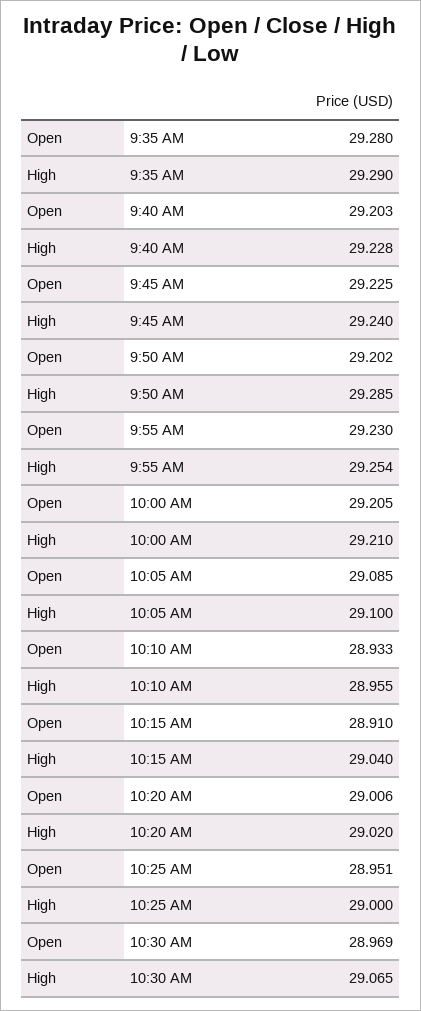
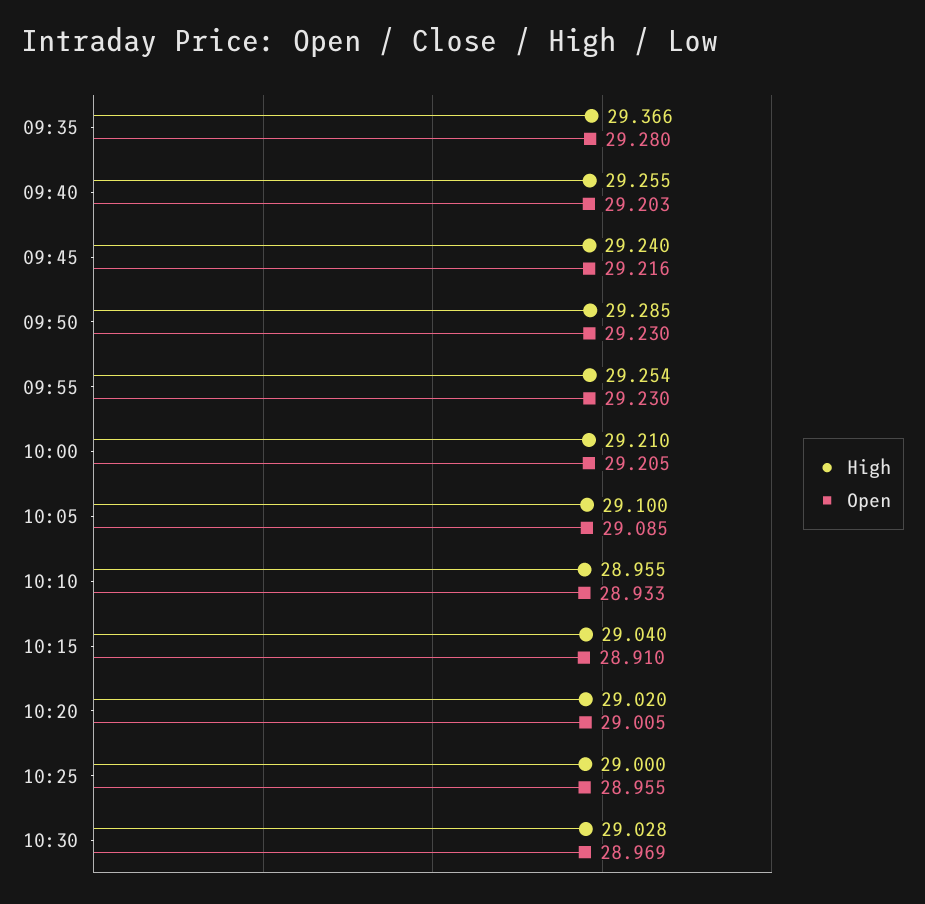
  {
    "Open": {
      "9:35 AM": 29.28,
      "9:40 AM": 29.203,
-     "9:45 AM": 29.225,
+     "9:45 AM": 29.216,
-     "9:50 AM": 29.202,
+     "9:50 AM": 29.23,
      "9:55 AM": 29.23,
      "10:00 AM": 29.205,
      "10:05 AM": 29.085,
      "10:10 AM": 28.933,
      "10:15 AM": 28.91,
-     "10:20 AM": 29.006,
+     "10:20 AM": 29.005,
-     "10:25 AM": 28.951,
+     "10:25 AM": 28.955,
      "10:30 AM": 28.969
    },
    "High": {
-     "9:35 AM": 29.29,
+     "9:35 AM": 29.366,
-     "9:40 AM": 29.228,
+     "9:40 AM": 29.255,
      "9:45 AM": 29.24,
      "9:50 AM": 29.285,
      "9:55 AM": 29.254,
      "10:00 AM": 29.21,
      "10:05 AM": 29.1,
      "10:10 AM": 28.955,
      "10:15 AM": 29.04,
      "10:20 AM": 29.02,
      "10:25 AM": 29,
-     "10:30 AM": 29.065
+     "10:30 AM": 29.028
    }
  }

